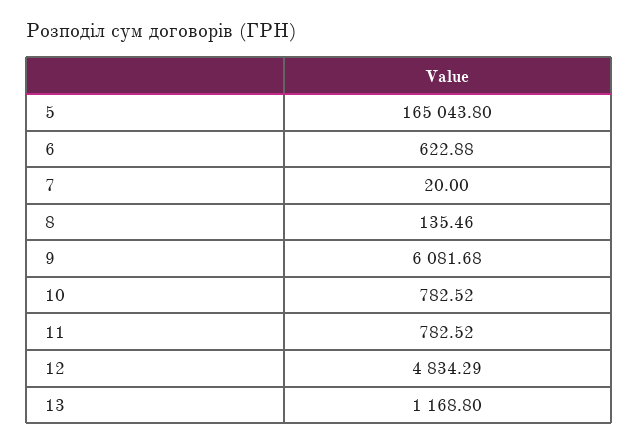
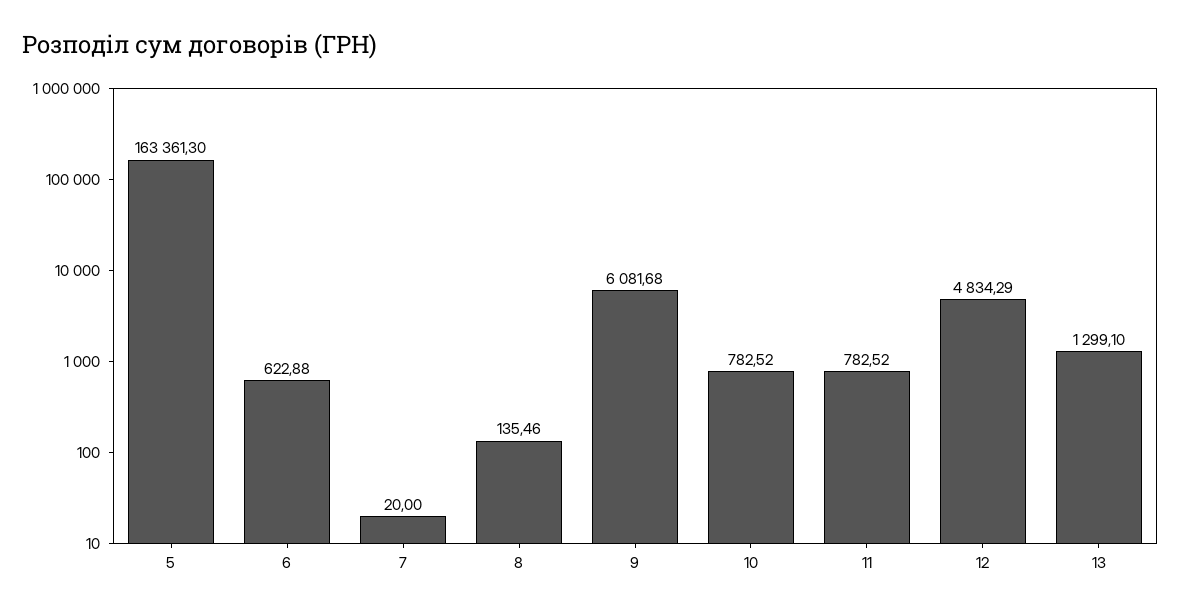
  {
-   "5": 165043.8,
+   "5": 163361.3,
    "6": 622.88,
    "7": 20,
    "8": 135.46,
    "9": 6081.68,
    "10": 782.52,
    "11": 782.52,
    "12": 4834.29,
-   "13": 1168.8
+   "13": 1299.1
  }

